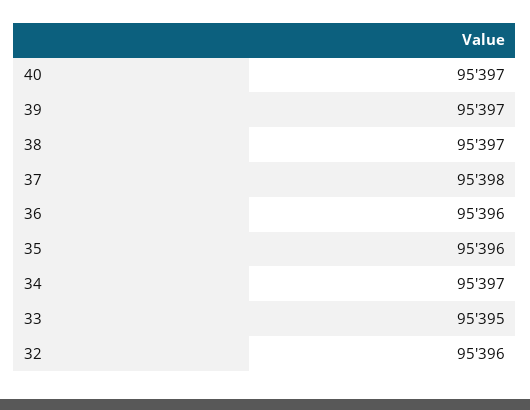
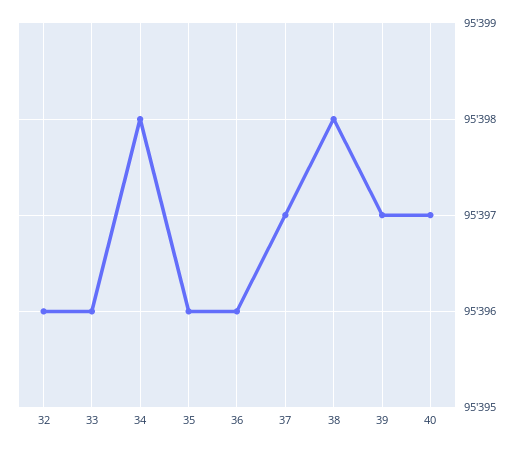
  {
    "40": 95397,
    "39": 95397,
-   "38": 95397,
+   "38": 95398,
-   "37": 95398,
+   "37": 95397,
    "36": 95396,
    "35": 95396,
-   "34": 95397,
+   "34": 95398,
-   "33": 95395,
+   "33": 95396,
    "32": 95396
  }

